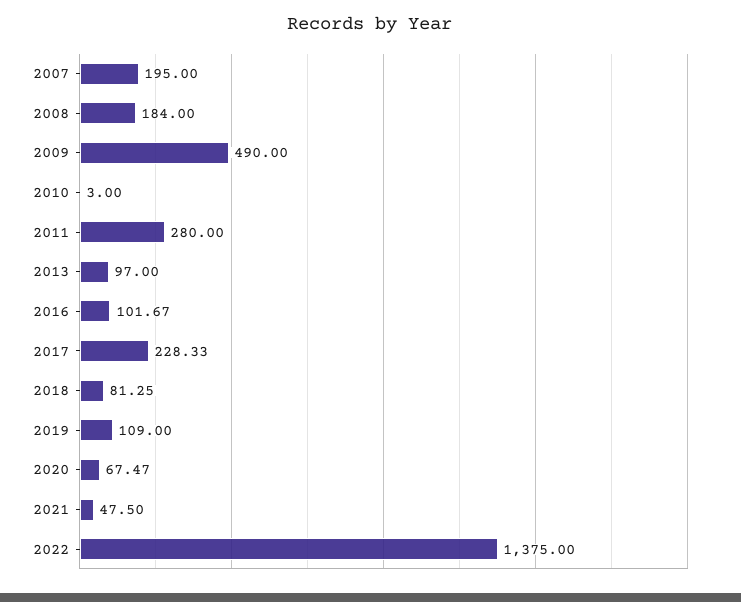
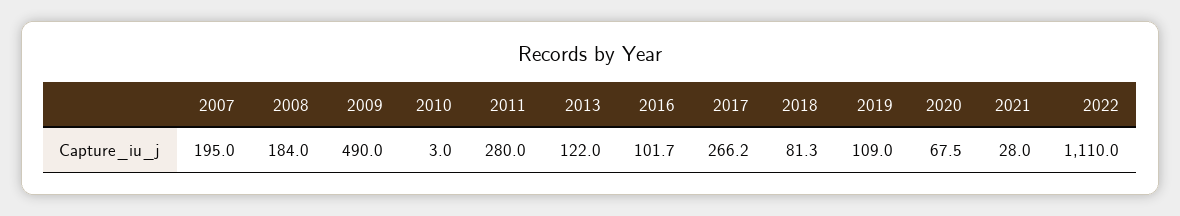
  {
    "2007": 195,
    "2008": 184,
    "2009": 490,
    "2010": 3,
    "2011": 280,
-   "2013": 97,
+   "2013": 122,
    "2016": 101.67,
-   "2017": 228.33,
+   "2017": 266.2,
    "2018": 81.25,
    "2019": 109,
    "2020": 67.47,
-   "2021": 47.5,
+   "2021": 28,
-   "2022": 1375
+   "2022": 1110
  }

